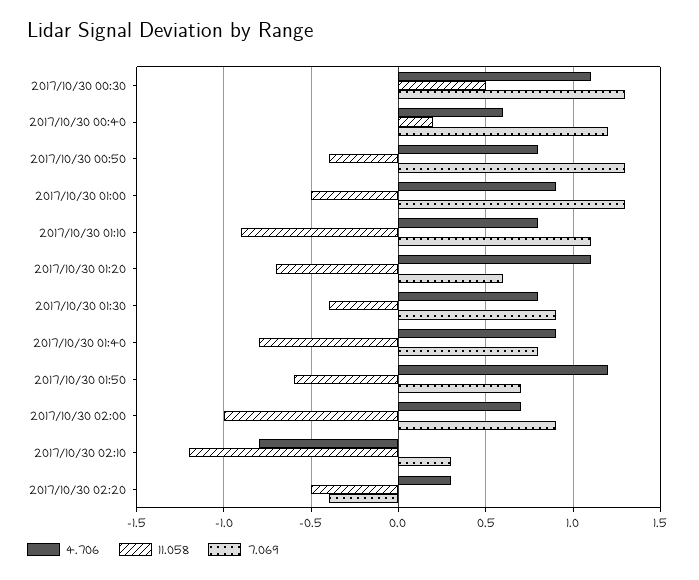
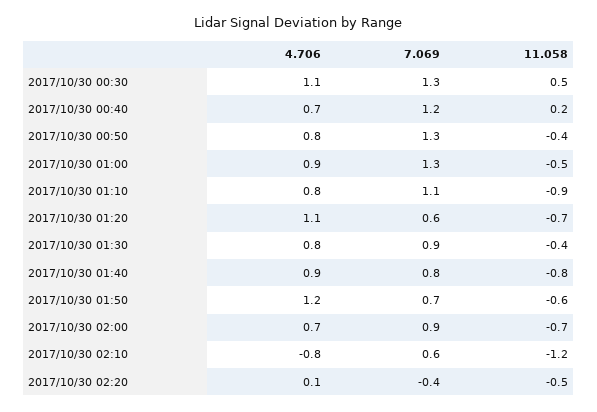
  {
    "4.706": {
      "2017/10/30 00:30": 1.1,
-     "2017/10/30 00:40": 0.6,
+     "2017/10/30 00:40": 0.7,
      "2017/10/30 00:50": 0.8,
      "2017/10/30 01:00": 0.9,
      "2017/10/30 01:10": 0.8,
      "2017/10/30 01:20": 1.1,
      "2017/10/30 01:30": 0.8,
      "2017/10/30 01:40": 0.9,
      "2017/10/30 01:50": 1.2,
      "2017/10/30 02:00": 0.7,
      "2017/10/30 02:10": -0.8,
-     "2017/10/30 02:20": 0.3
+     "2017/10/30 02:20": 0.1
    },
    "11.058": {
      "2017/10/30 00:30": 0.5,
      "2017/10/30 00:40": 0.2,
      "2017/10/30 00:50": -0.4,
      "2017/10/30 01:00": -0.5,
      "2017/10/30 01:10": -0.9,
      "2017/10/30 01:20": -0.7,
      "2017/10/30 01:30": -0.4,
      "2017/10/30 01:40": -0.8,
      "2017/10/30 01:50": -0.6,
-     "2017/10/30 02:00": -1,
+     "2017/10/30 02:00": -0.7,
      "2017/10/30 02:10": -1.2,
      "2017/10/30 02:20": -0.5
    },
    "7.069": {
      "2017/10/30 00:30": 1.3,
      "2017/10/30 00:40": 1.2,
      "2017/10/30 00:50": 1.3,
      "2017/10/30 01:00": 1.3,
      "2017/10/30 01:10": 1.1,
      "2017/10/30 01:20": 0.6,
      "2017/10/30 01:30": 0.9,
      "2017/10/30 01:40": 0.8,
      "2017/10/30 01:50": 0.7,
      "2017/10/30 02:00": 0.9,
-     "2017/10/30 02:10": 0.3,
+     "2017/10/30 02:10": 0.6,
      "2017/10/30 02:20": -0.4
    }
  }

